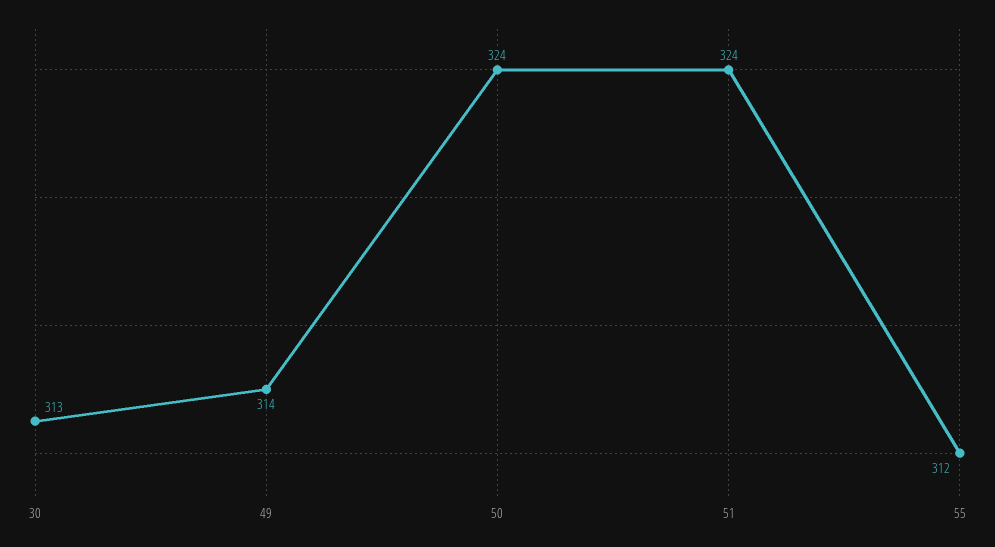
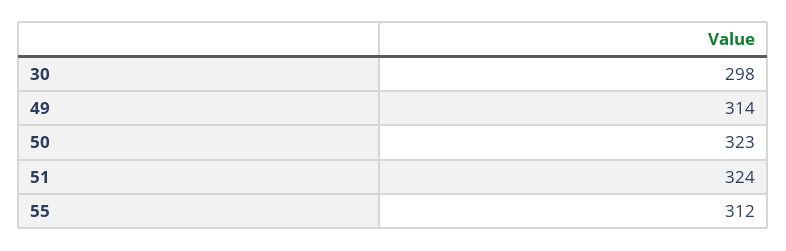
  {
-   "30": 313,
+   "30": 298,
    "49": 314,
-   "50": 324,
+   "50": 323,
    "51": 324,
    "55": 312
  }

